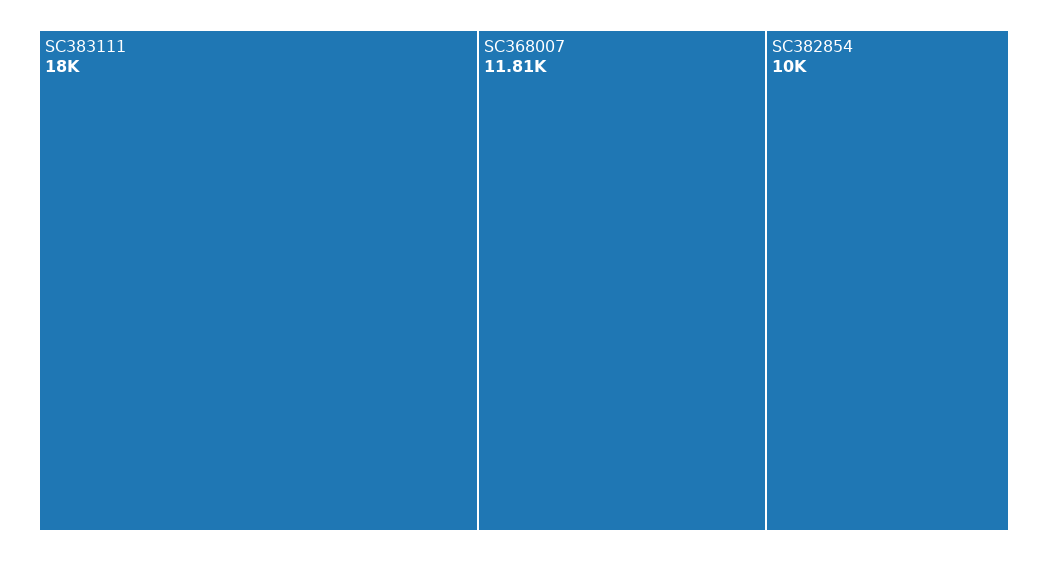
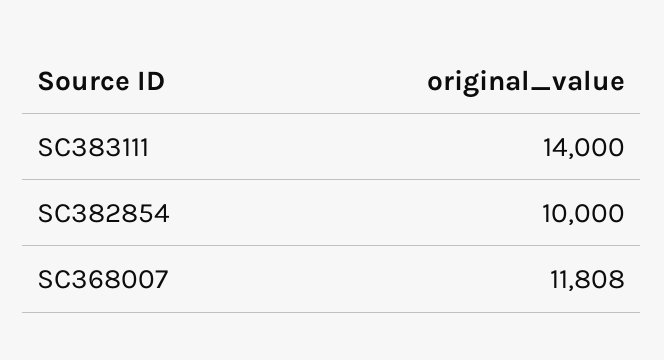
  {
-   "SC383111": 18000,
+   "SC383111": 14000,
    "SC368007": 11808,
    "SC382854": 10000
  }

